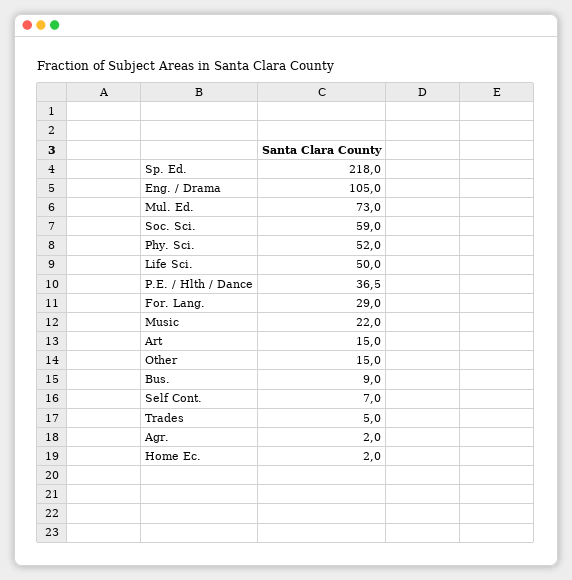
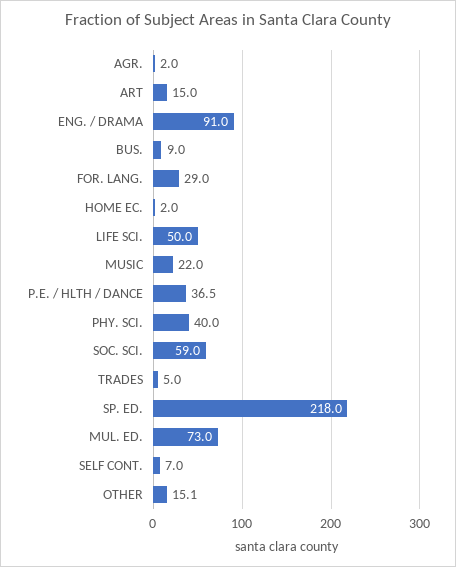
  {
    "Sp. Ed.": 218,
-   "Eng. / Drama": 105,
+   "Eng. / Drama": 91,
    "Mul. Ed.": 73,
    "Soc. Sci.": 59,
-   "Phy. Sci.": 52,
+   "Phy. Sci.": 40,
    "Life Sci.": 50,
    "P.E. / Hlth / Dance": 36.5,
    "For. Lang.": 29,
    "Music": 22,
    "Art": 15,
-   "Other": 15,
+   "Other": 15.1,
    "Bus.": 9,
    "Self Cont.": 7,
    "Trades": 5,
    "Agr.": 2,
    "Home Ec.": 2
  }

